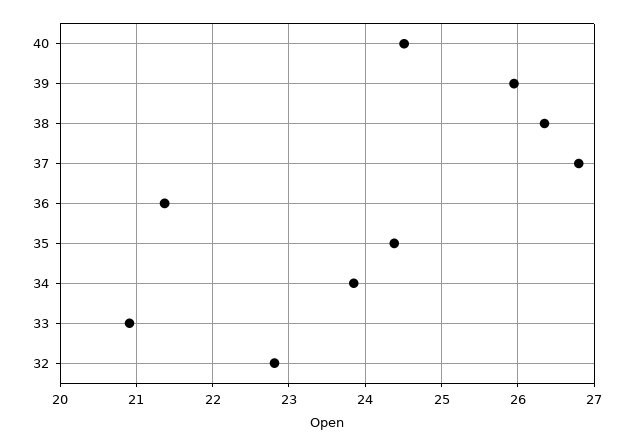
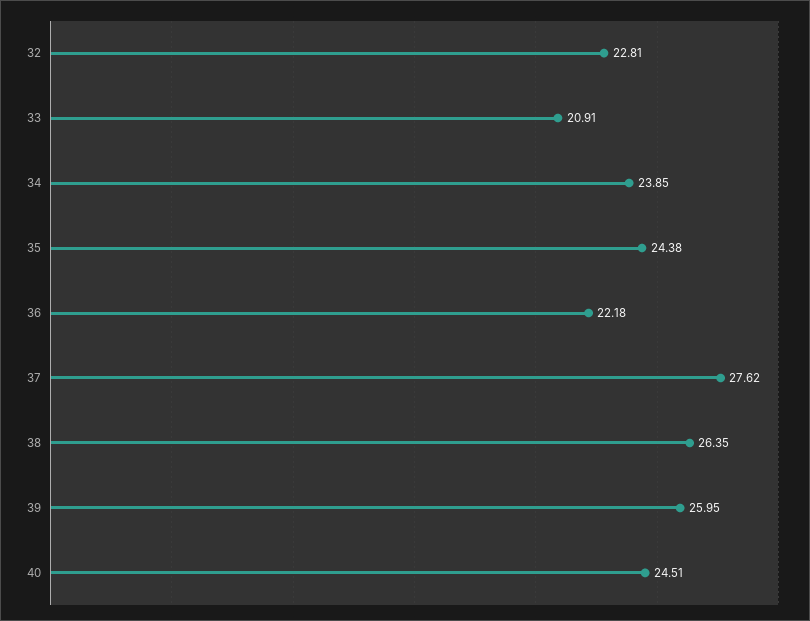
  {
    "40": 24.51,
    "39": 25.95,
    "38": 26.35,
-   "37": 26.8,
+   "37": 27.62,
-   "36": 21.4,
+   "36": 22.18,
    "35": 24.38,
    "34": 23.85,
    "33": 20.91,
    "32": 22.81
  }

